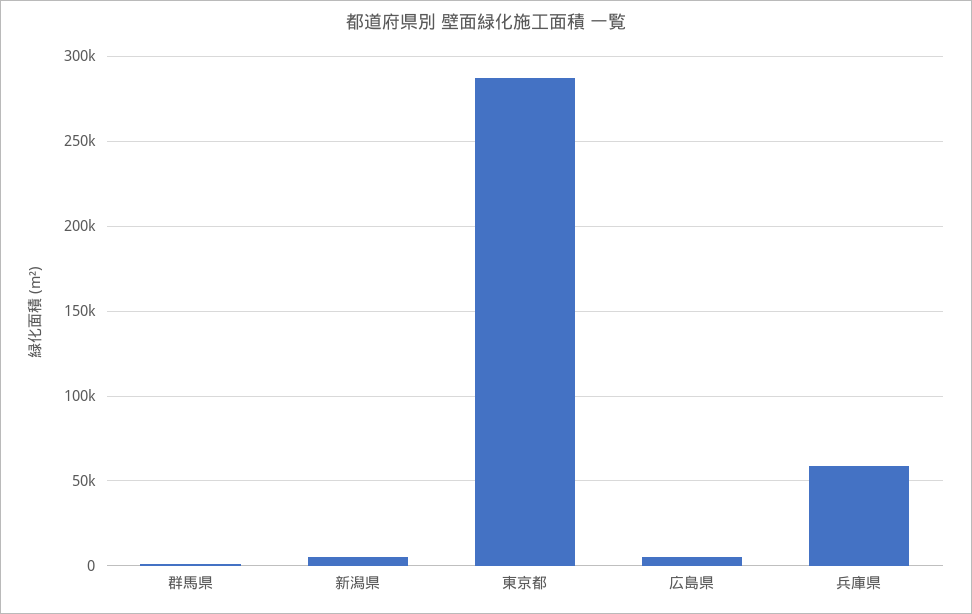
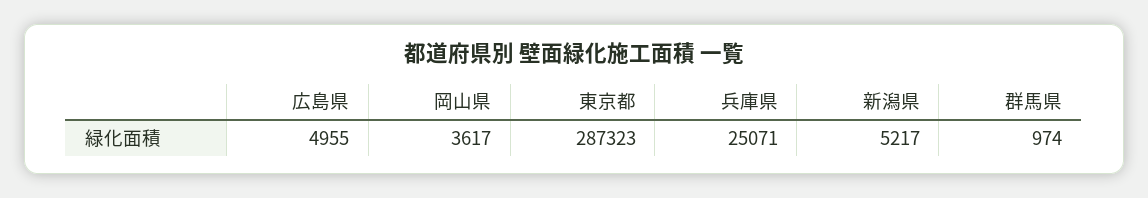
  {
    "群馬県": 974,
    "新潟県": 5217,
    "東京都": 287323,
    "広島県": 4955,
-   "兵庫県": 60000
+   "兵庫県": 25071,
+   "岡山県": 3617
  }

